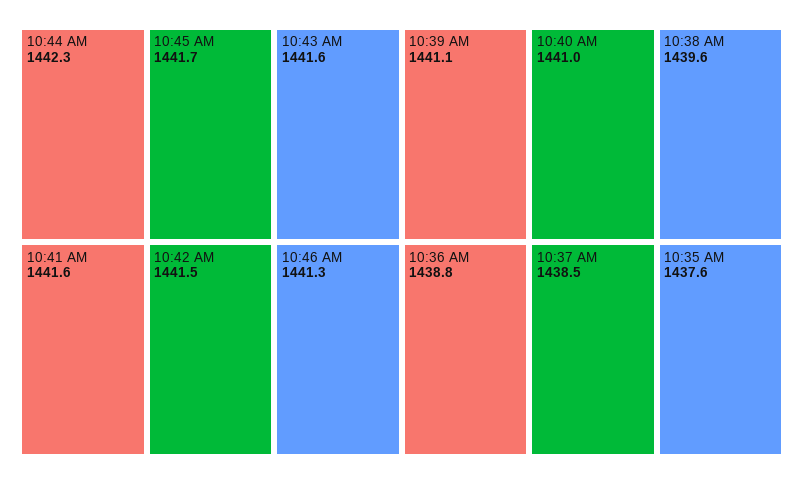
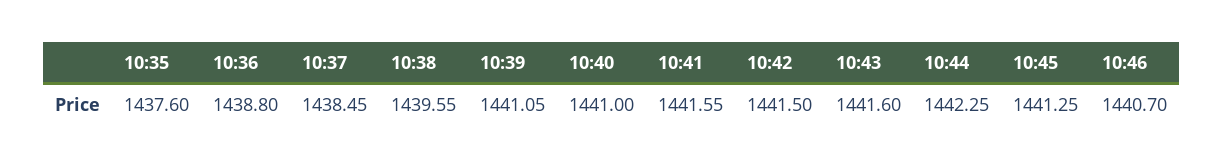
  {
    "10:44 AM": 1442.25,
-   "10:45 AM": 1441.7,
+   "10:45 AM": 1441.25,
    "10:43 AM": 1441.6,
    "10:41 AM": 1441.55,
    "10:42 AM": 1441.5,
-   "10:46 AM": 1441.3,
+   "10:46 AM": 1440.7,
    "10:39 AM": 1441.05,
    "10:40 AM": 1441,
    "10:38 AM": 1439.55,
    "10:36 AM": 1438.8,
    "10:37 AM": 1438.45,
    "10:35 AM": 1437.6
  }

